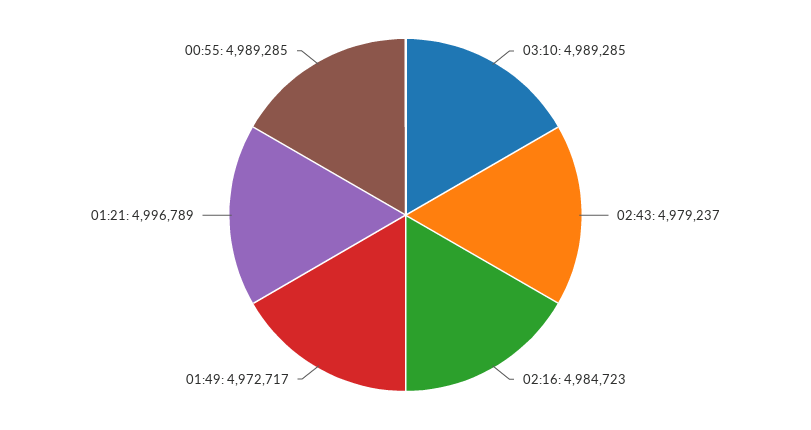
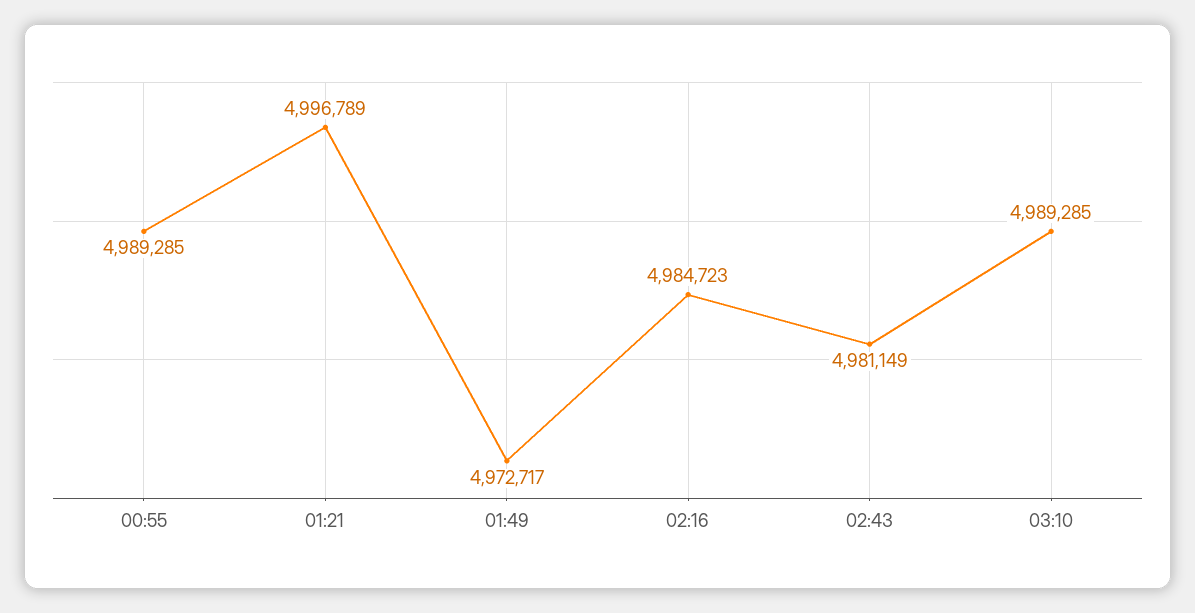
  {
    "03:10": 4989285,
-   "02:43": 4979237,
+   "02:43": 4981149,
    "02:16": 4984723,
    "01:49": 4972717,
    "01:21": 4996789,
    "00:55": 4989285
  }

